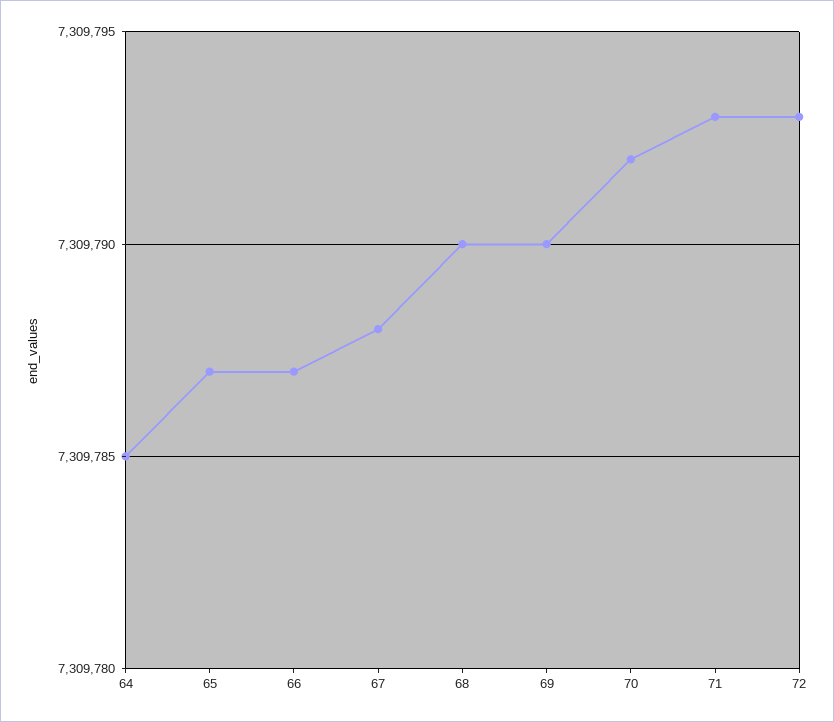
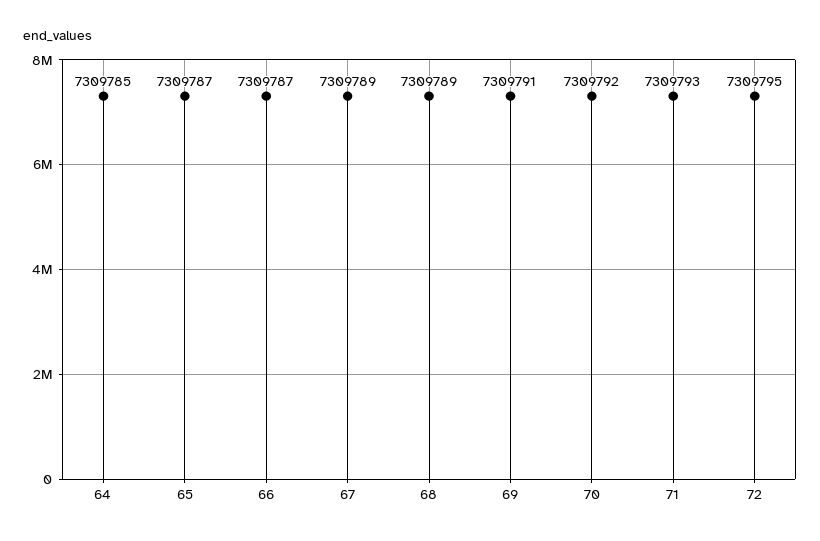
  {
    "64": 7309785,
    "65": 7309787,
    "66": 7309787,
-   "67": 7309788,
+   "67": 7309789,
-   "68": 7309790,
+   "68": 7309789,
-   "69": 7309790,
+   "69": 7309791,
    "70": 7309792,
    "71": 7309793,
-   "72": 7309793
+   "72": 7309795
  }

